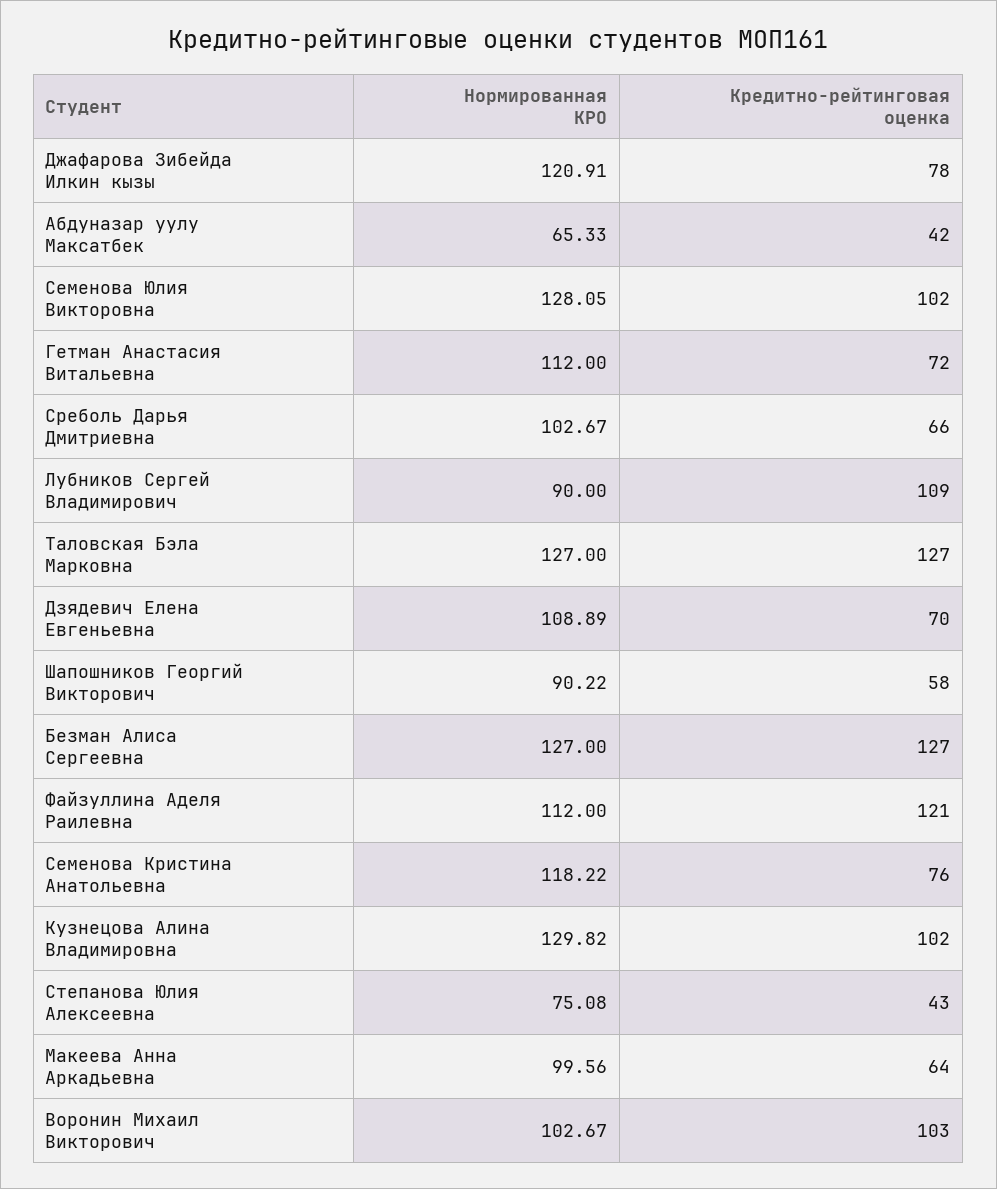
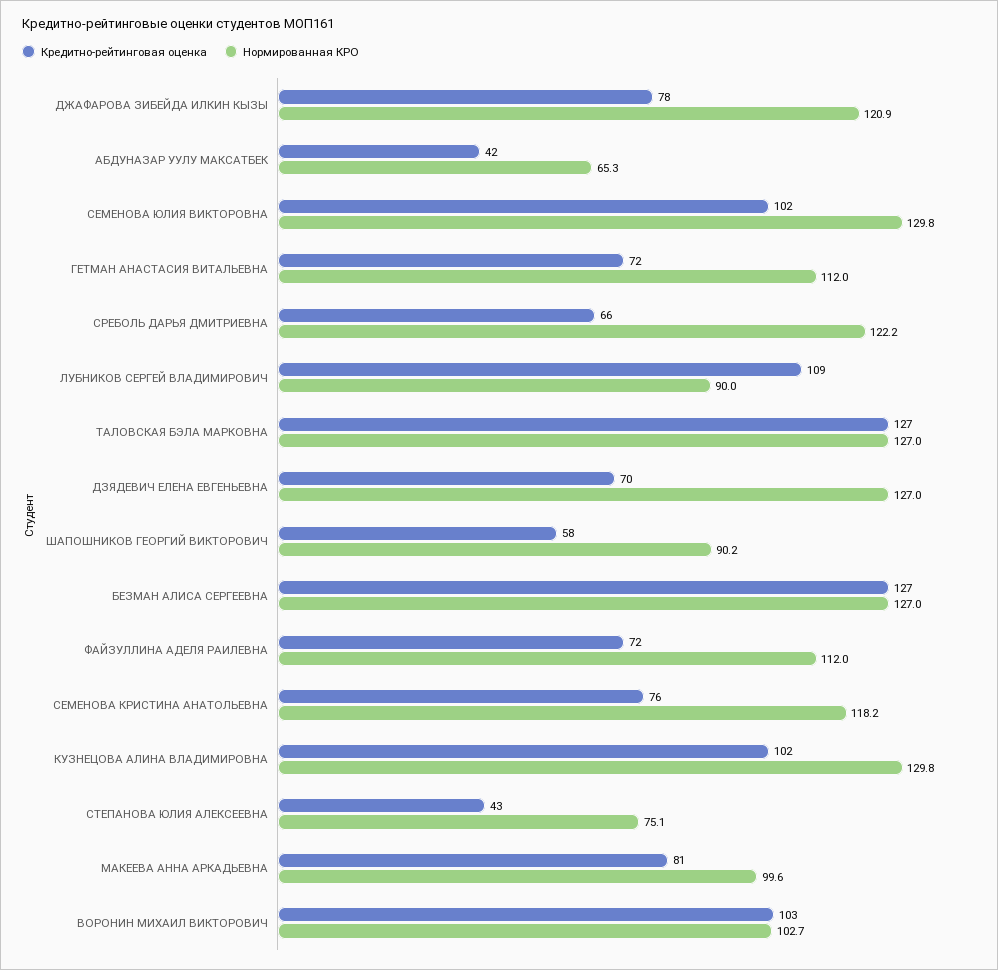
  {
    "Нормированная КРО": {
      "Джафарова Зибейда Илкин кызы": 120.91,
      "Абдуназар уулу Максатбек": 65.33,
-     "Семенова Юлия Викторовна": 128.05,
+     "Семенова Юлия Викторовна": 129.8,
      "Гетман Анастасия Витальевна": 112,
-     "Среболь Дарья Дмитриевна": 102.67,
+     "Среболь Дарья Дмитриевна": 122.2,
      "Лубников Сергей Владимирович": 90,
      "Таловская Бэла Марковна": 127,
-     "Дзядевич Елена Евгеньевна": 108.89,
+     "Дзядевич Елена Евгеньевна": 127,
      "Шапошников Георгий Викторович": 90.22,
      "Безман Алиса Сергеевна": 127,
      "Файзуллина Аделя Раилевна": 112,
      "Семенова Кристина Анатольевна": 118.22,
      "Кузнецова Алина Владимировна": 129.82,
      "Степанова Юлия Алексеевна": 75.08,
      "Макеева Анна Аркадьевна": 99.56,
      "Воронин Михаил Викторович": 102.67
    },
    "Кредитно-рейтинговая оценка": {
      "Джафарова Зибейда Илкин кызы": 78,
      "Абдуназар уулу Максатбек": 42,
      "Семенова Юлия Викторовна": 102,
      "Гетман Анастасия Витальевна": 72,
      "Среболь Дарья Дмитриевна": 66,
      "Лубников Сергей Владимирович": 109,
      "Таловская Бэла Марковна": 127,
      "Дзядевич Елена Евгеньевна": 70,
      "Шапошников Георгий Викторович": 58,
      "Безман Алиса Сергеевна": 127,
-     "Файзуллина Аделя Раилевна": 121,
+     "Файзуллина Аделя Раилевна": 72,
      "Семенова Кристина Анатольевна": 76,
      "Кузнецова Алина Владимировна": 102,
      "Степанова Юлия Алексеевна": 43,
-     "Макеева Анна Аркадьевна": 64,
+     "Макеева Анна Аркадьевна": 81,
      "Воронин Михаил Викторович": 103
    }
  }

